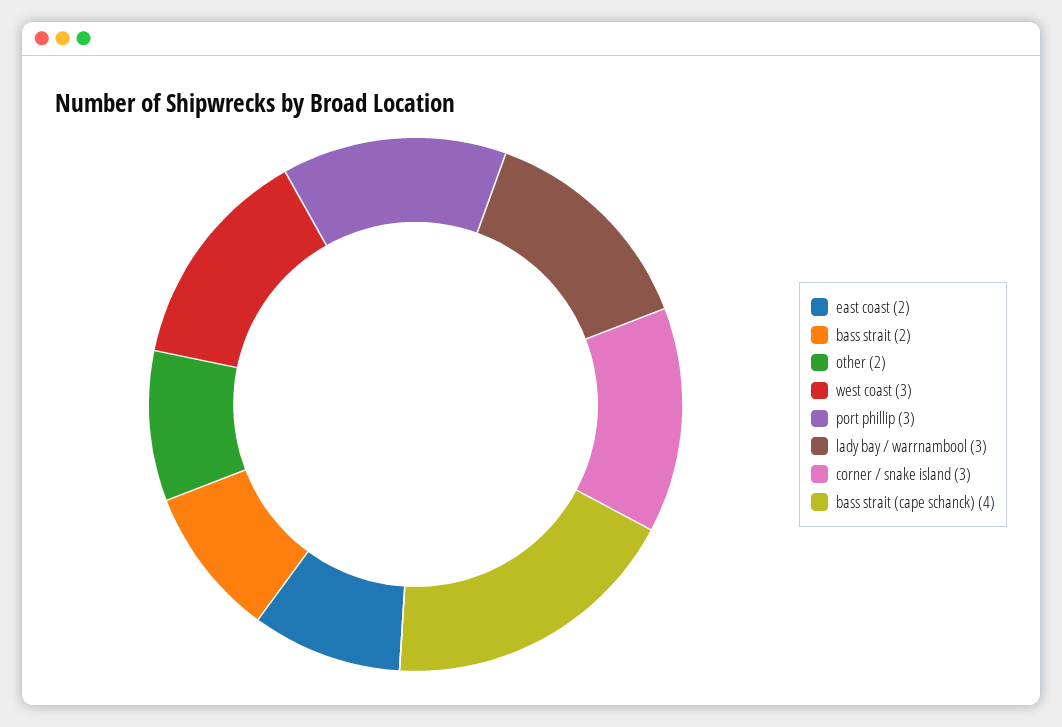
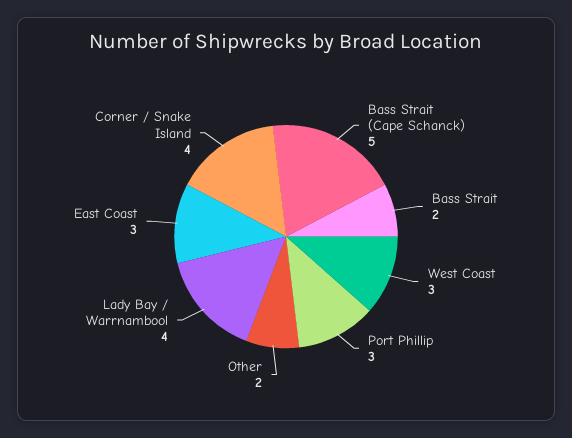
  {
-   "east coast": 2,
+   "east coast": 3,
    "bass strait": 2,
    "other": 2,
    "west coast": 3,
    "port phillip": 3,
-   "lady bay / warrnambool": 3,
+   "lady bay / warrnambool": 4,
-   "corner / snake island": 3,
+   "corner / snake island": 4,
-   "bass strait (cape schanck)": 4
+   "bass strait (cape schanck)": 5
  }

